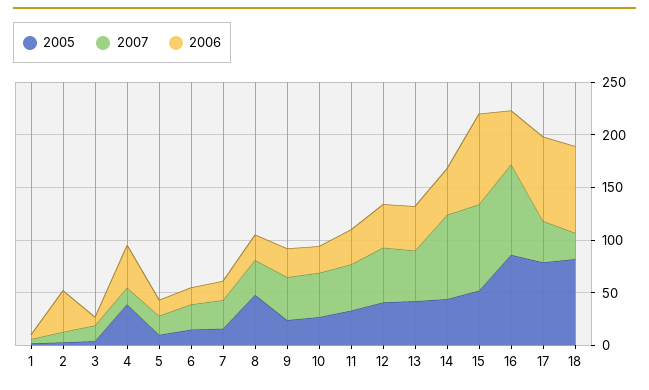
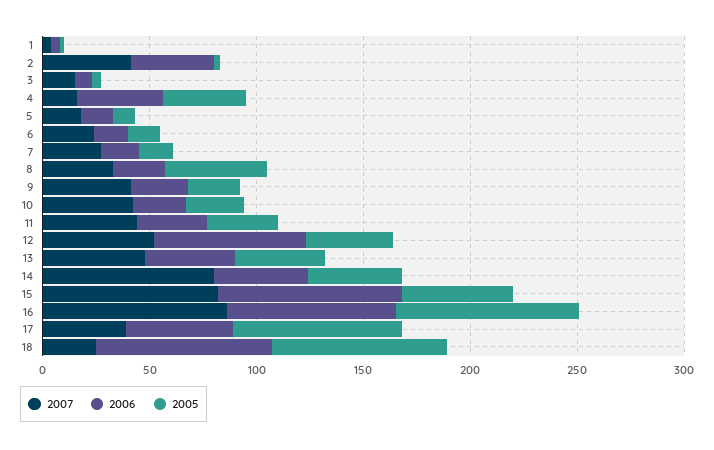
  {
    "2005": {
      "1": 0,
      "2": 0,
      "3": 0,
      "4": 40,
      "5": 10,
      "6": 20,
      "7": 20,
      "8": 50,
      "9": 20,
      "10": 30,
      "11": 30,
      "12": 40,
      "13": 40,
      "14": 40,
      "15": 50,
      "16": 90,
      "17": 80,
      "18": 80
    },
    "2007": {
      "1": 0,
-     "2": 10,
+     "2": 40,
      "3": 20,
      "4": 20,
      "5": 20,
      "6": 20,
      "7": 30,
      "8": 30,
      "9": 40,
      "10": 40,
      "11": 40,
      "12": 50,
      "13": 50,
      "14": 80,
      "15": 80,
      "16": 90,
      "17": 40,
      "18": 30
    },
    "2006": {
      "1": 0,
      "2": 40,
      "3": 10,
      "4": 40,
      "5": 20,
      "6": 20,
      "7": 20,
      "8": 20,
      "9": 30,
      "10": 30,
      "11": 30,
-     "12": 40,
+     "12": 70,
      "13": 40,
      "14": 40,
      "15": 90,
-     "16": 50,
+     "16": 80,
-     "17": 80,
+     "17": 50,
      "18": 80
    }
  }

